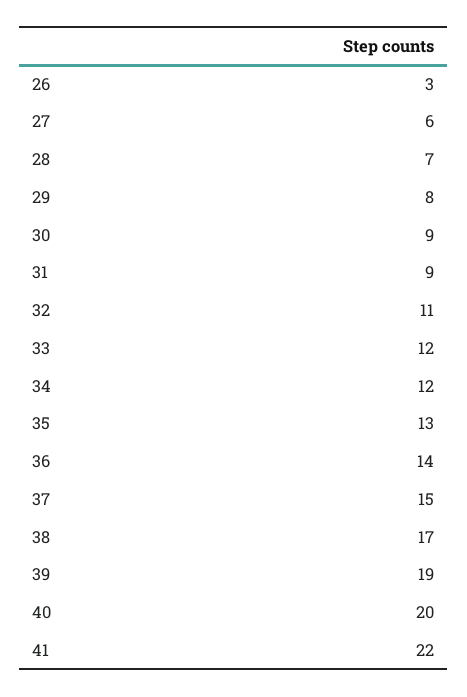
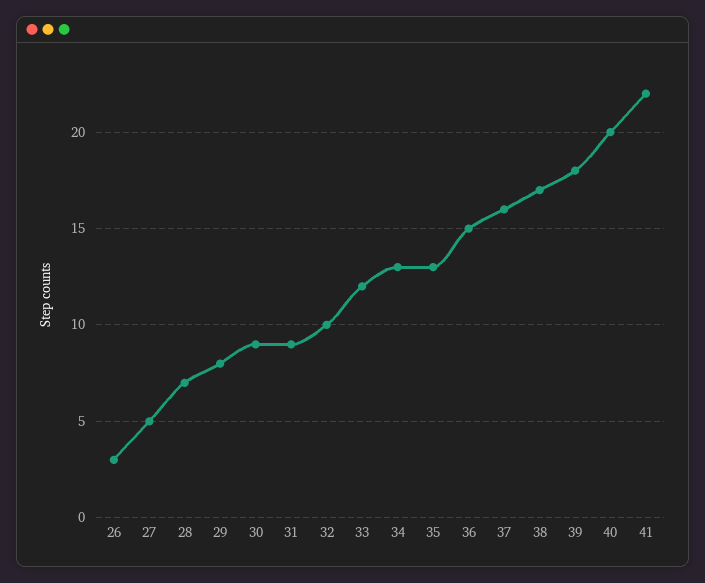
  {
    "26": 3,
-   "27": 6,
+   "27": 5,
    "28": 7,
    "29": 8,
    "30": 9,
    "31": 9,
-   "32": 11,
+   "32": 10,
    "33": 12,
-   "34": 12,
+   "34": 13,
    "35": 13,
-   "36": 14,
+   "36": 15,
-   "37": 15,
+   "37": 16,
    "38": 17,
-   "39": 19,
+   "39": 18,
    "40": 20,
    "41": 22
  }

